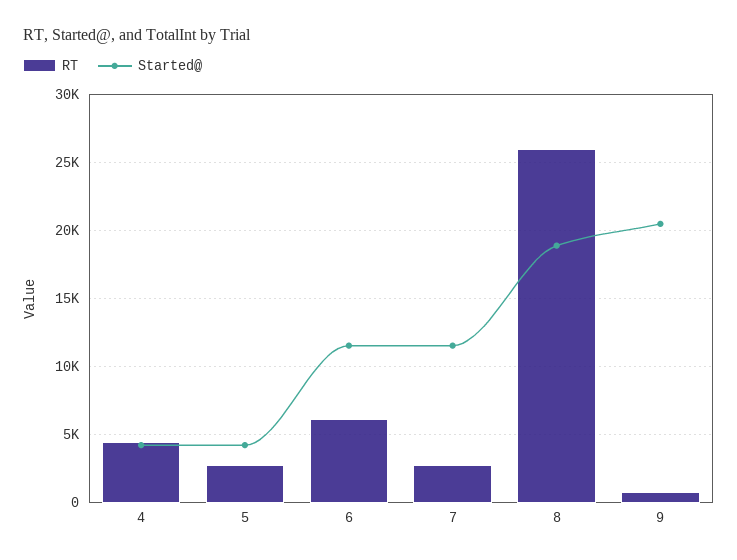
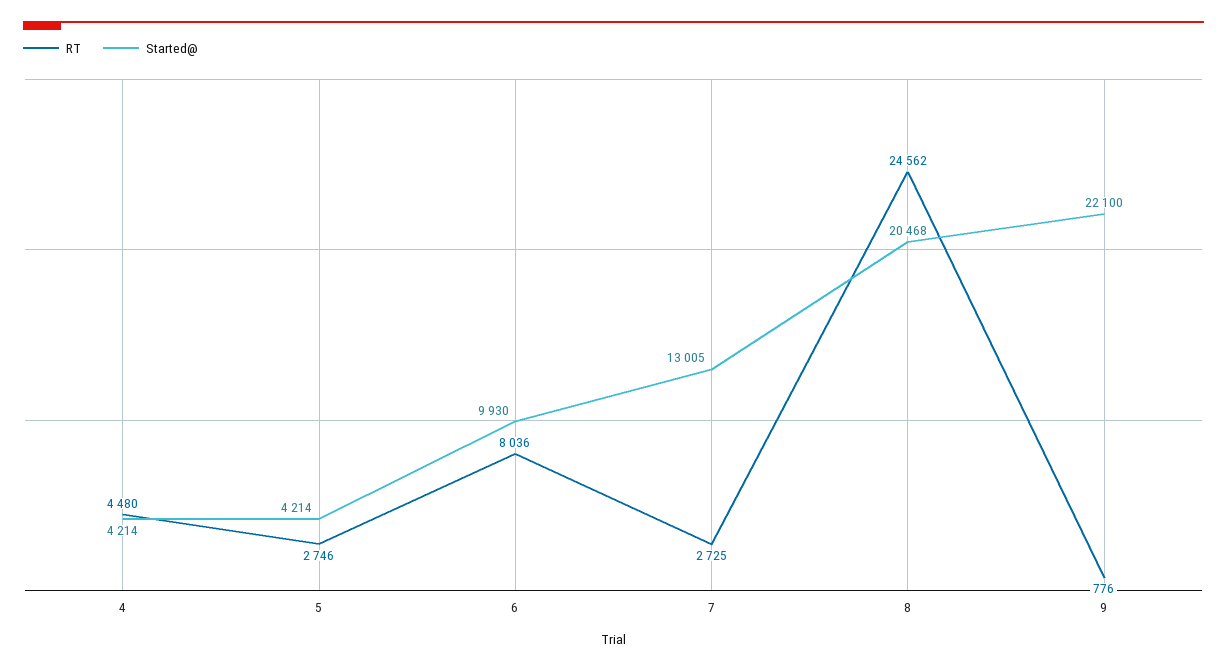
  {
    "RT": {
      "4": 4480,
      "5": 2746,
-     "6": 6000,
+     "6": 8036,
      "7": 2725,
-     "8": 26000,
+     "8": 24562,
      "9": 776
    },
    "Started@": {
      "4": 4214,
      "5": 4214,
-     "6": 11500,
+     "6": 9930,
-     "7": 11500,
+     "7": 13005,
-     "8": 19000,
+     "8": 20468,
-     "9": 20500
+     "9": 22100
    }
  }

